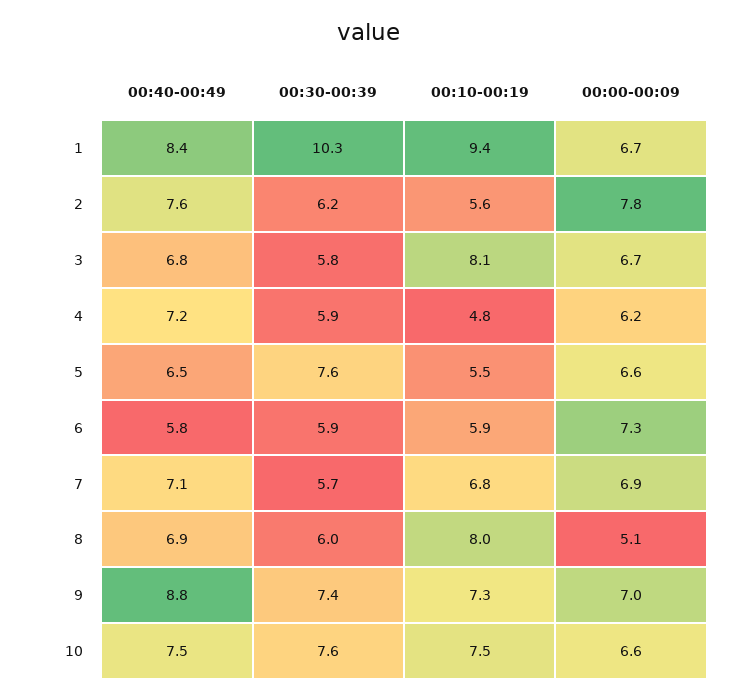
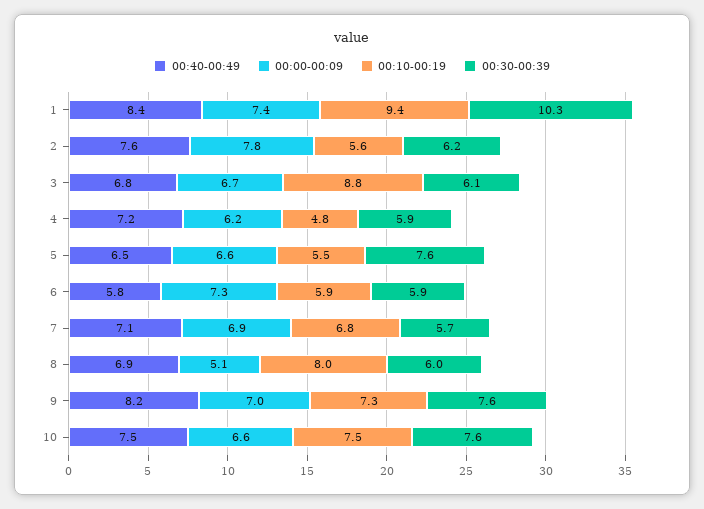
  {
    "00:40-00:49": {
      "1": 8.4,
      "2": 7.6,
      "3": 6.8,
      "4": 7.2,
      "5": 6.5,
      "6": 5.8,
      "7": 7.1,
      "8": 6.9,
-     "9": 8.8,
+     "9": 8.2,
      "10": 7.5
    },
    "00:30-00:39": {
      "1": 10.3,
      "2": 6.2,
-     "3": 5.8,
+     "3": 6.1,
      "4": 5.9,
      "5": 7.6,
      "6": 5.9,
      "7": 5.7,
      "8": 6,
-     "9": 7.4,
+     "9": 7.6,
      "10": 7.6
    },
    "00:10-00:19": {
      "1": 9.4,
      "2": 5.6,
-     "3": 8.1,
+     "3": 8.8,
      "4": 4.8,
      "5": 5.5,
      "6": 5.9,
      "7": 6.8,
      "8": 8,
      "9": 7.3,
      "10": 7.5
    },
    "00:00-00:09": {
-     "1": 6.7,
+     "1": 7.4,
      "2": 7.8,
      "3": 6.7,
      "4": 6.2,
      "5": 6.6,
      "6": 7.3,
      "7": 6.9,
      "8": 5.1,
      "9": 7,
      "10": 6.6
    }
  }

